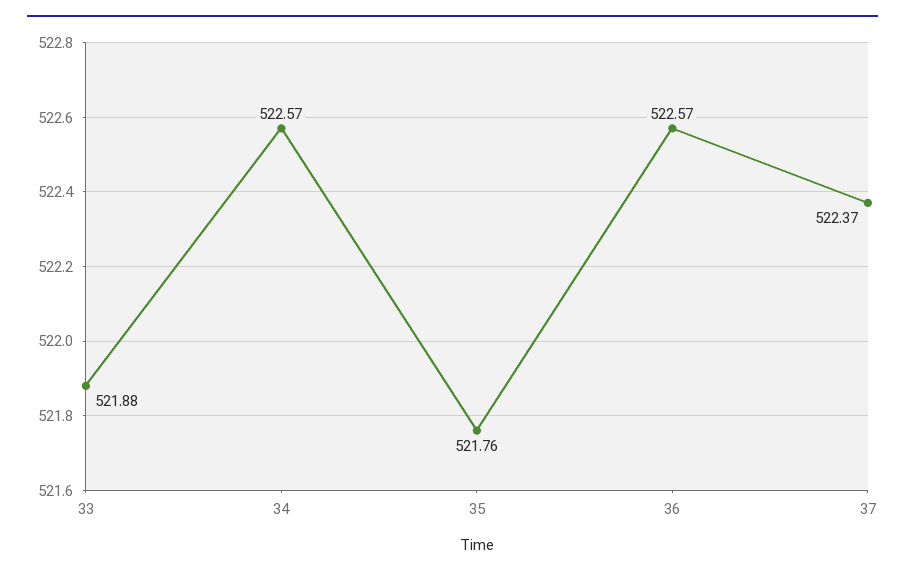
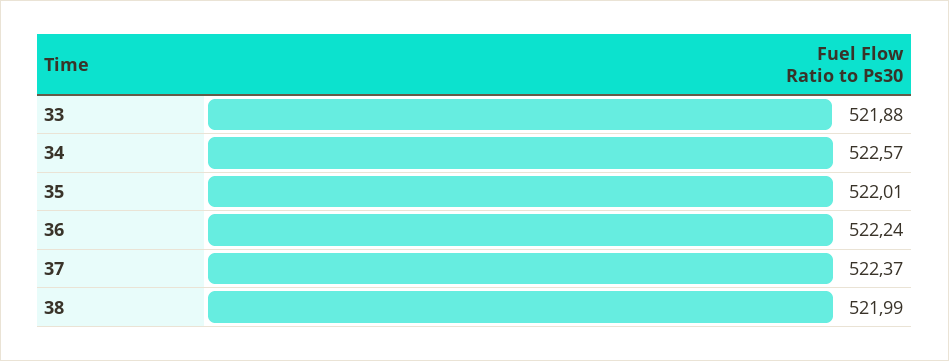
  {
    "33": 521.88,
    "34": 522.57,
-   "35": 521.76,
+   "35": 522.01,
-   "36": 522.57,
+   "36": 522.24,
-   "37": 522.37
+   "37": 522.37,
+   "38": 521.99
  }

